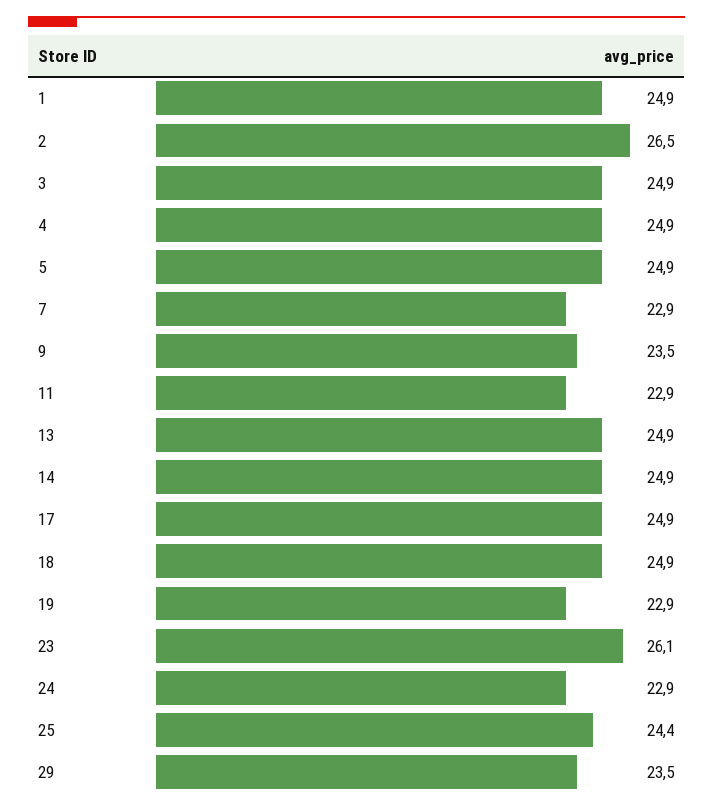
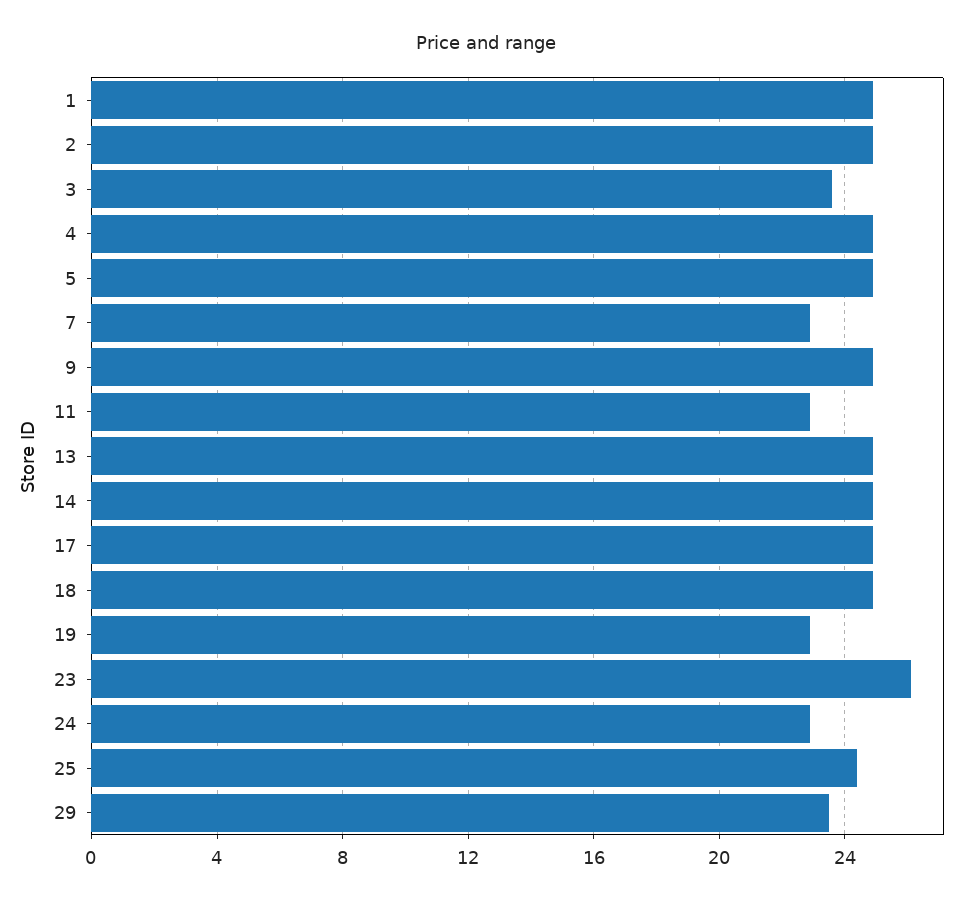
  {
    "1": 24.9,
-   "2": 26.5,
+   "2": 25,
-   "3": 24.9,
+   "3": 23.5,
    "4": 24.9,
    "5": 24.9,
    "7": 22.9,
-   "9": 23.5,
+   "9": 25,
    "11": 22.9,
    "13": 24.9,
    "14": 24.9,
    "17": 24.9,
    "18": 24.9,
    "19": 22.9,
    "23": 26.1,
    "24": 22.9,
    "25": 24.4,
    "29": 23.5
  }

